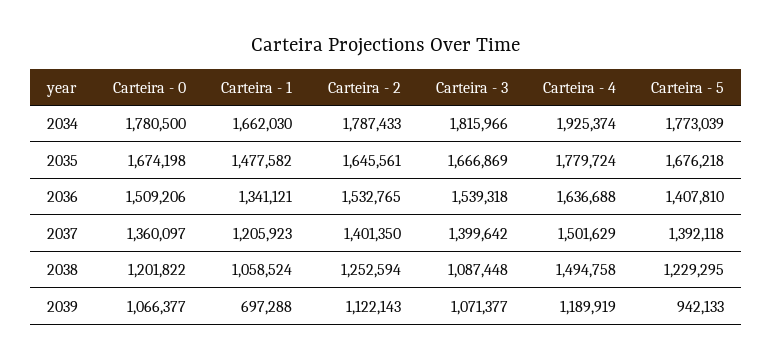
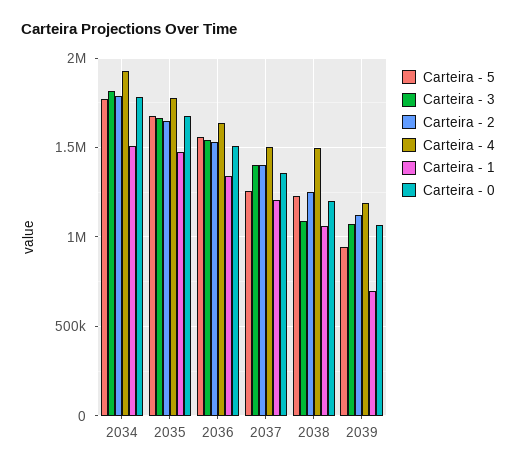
  {
    "Carteira - 0": {
      "2034": 1780500,
      "2035": 1674198,
      "2036": 1509206,
      "2037": 1360097,
      "2038": 1201822,
      "2039": 1066377
    },
    "Carteira - 1": {
-     "2034": 1662030,
+     "2034": 1500000,
      "2035": 1477582,
      "2036": 1341121,
      "2037": 1205923,
      "2038": 1058524,
      "2039": 697288
    },
    "Carteira - 2": {
      "2034": 1787433,
      "2035": 1645561,
      "2036": 1532765,
      "2037": 1401350,
      "2038": 1252594,
      "2039": 1122143
    },
    "Carteira - 3": {
      "2034": 1815966,
      "2035": 1666869,
      "2036": 1539318,
      "2037": 1399642,
      "2038": 1087448,
      "2039": 1071377
    },
    "Carteira - 4": {
      "2034": 1925374,
      "2035": 1779724,
      "2036": 1636688,
      "2037": 1501629,
      "2038": 1494758,
      "2039": 1189919
    },
    "Carteira - 5": {
      "2034": 1773039,
      "2035": 1676218,
-     "2036": 1407810,
+     "2036": 1550000,
-     "2037": 1392118,
+     "2037": 1250000,
      "2038": 1229295,
      "2039": 942133
    }
  }

